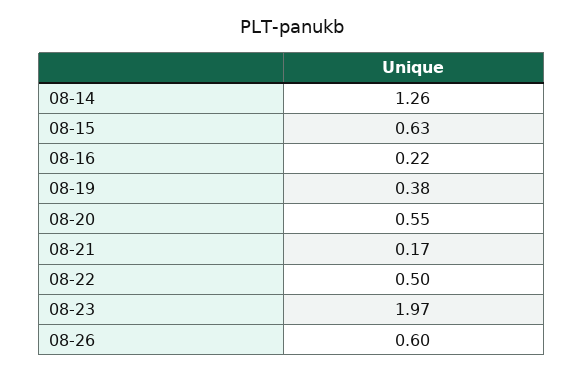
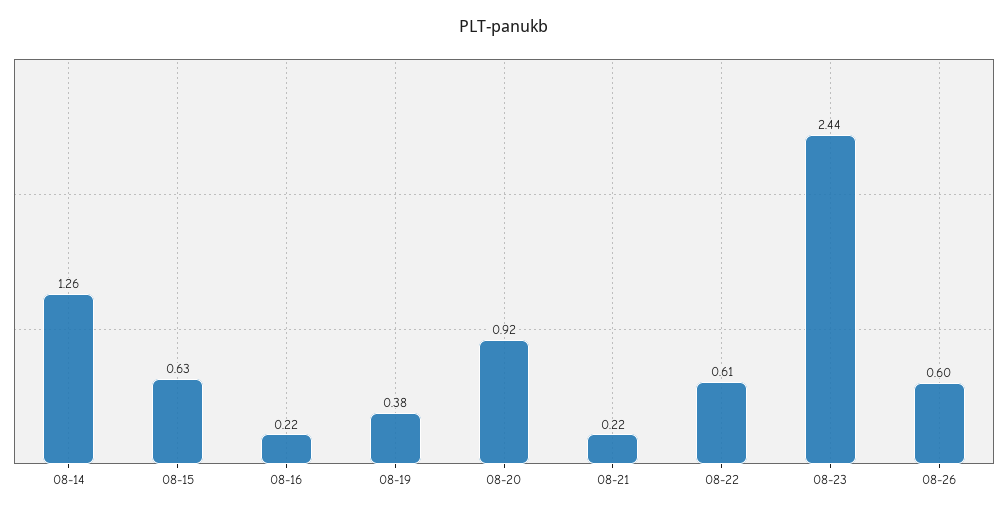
  {
    "08-14": 1.26,
    "08-15": 0.63,
    "08-16": 0.22,
    "08-19": 0.38,
-   "08-20": 0.55,
+   "08-20": 0.92,
-   "08-21": 0.17,
+   "08-21": 0.22,
-   "08-22": 0.5,
+   "08-22": 0.61,
-   "08-23": 1.97,
+   "08-23": 2.44,
    "08-26": 0.6
  }

